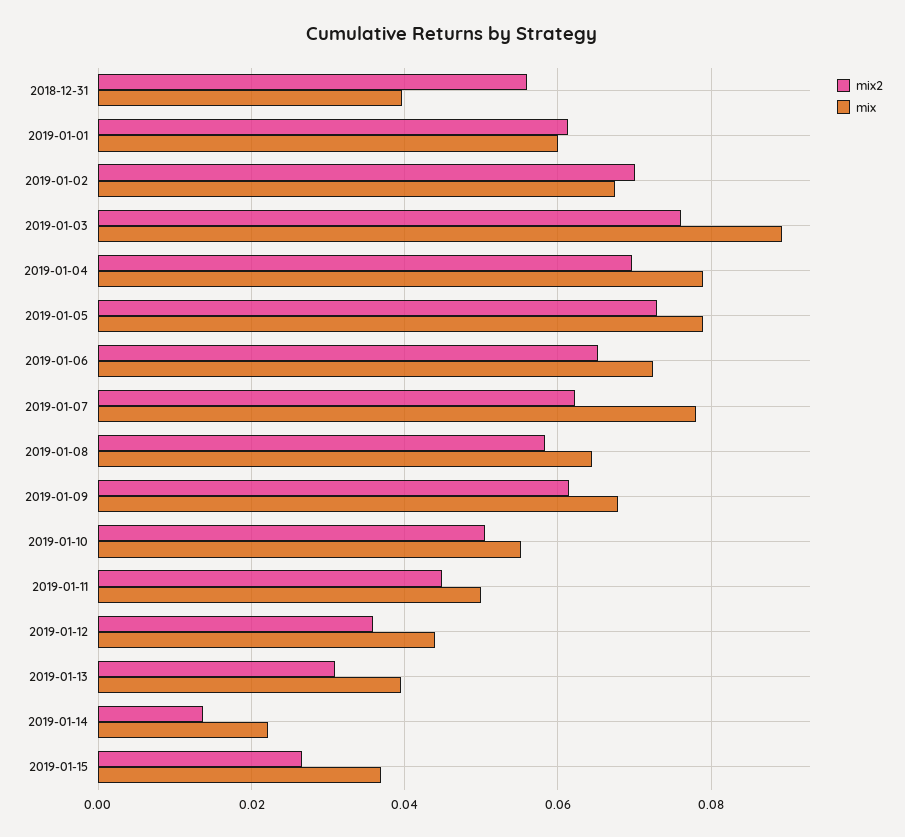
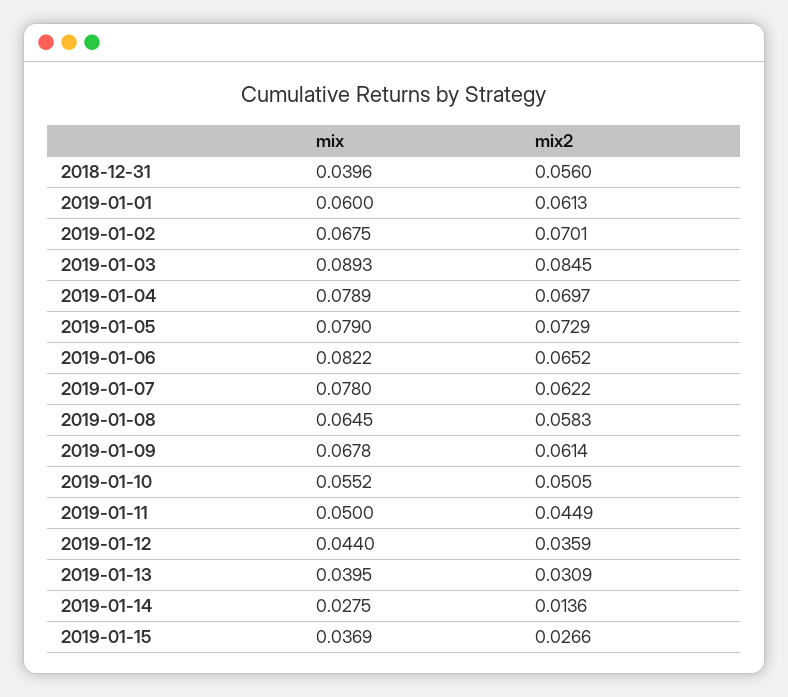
  {
    "mix2": {
      "2018-12-31": 0.056,
      "2019-01-01": 0.0613,
      "2019-01-02": 0.0701,
-     "2019-01-03": 0.076,
+     "2019-01-03": 0.0845,
      "2019-01-04": 0.0697,
      "2019-01-05": 0.0729,
      "2019-01-06": 0.0652,
      "2019-01-07": 0.0622,
      "2019-01-08": 0.0583,
      "2019-01-09": 0.0614,
      "2019-01-10": 0.0505,
      "2019-01-11": 0.0449,
      "2019-01-12": 0.0359,
      "2019-01-13": 0.0309,
      "2019-01-14": 0.0136,
      "2019-01-15": 0.0266
    },
    "mix": {
      "2018-12-31": 0.0396,
      "2019-01-01": 0.06,
      "2019-01-02": 0.0675,
      "2019-01-03": 0.0893,
      "2019-01-04": 0.0789,
      "2019-01-05": 0.079,
-     "2019-01-06": 0.072,
+     "2019-01-06": 0.0822,
      "2019-01-07": 0.078,
      "2019-01-08": 0.0645,
      "2019-01-09": 0.0678,
      "2019-01-10": 0.0552,
      "2019-01-11": 0.05,
      "2019-01-12": 0.044,
      "2019-01-13": 0.0395,
-     "2019-01-14": 0.022,
+     "2019-01-14": 0.0275,
      "2019-01-15": 0.0369
    }
  }

